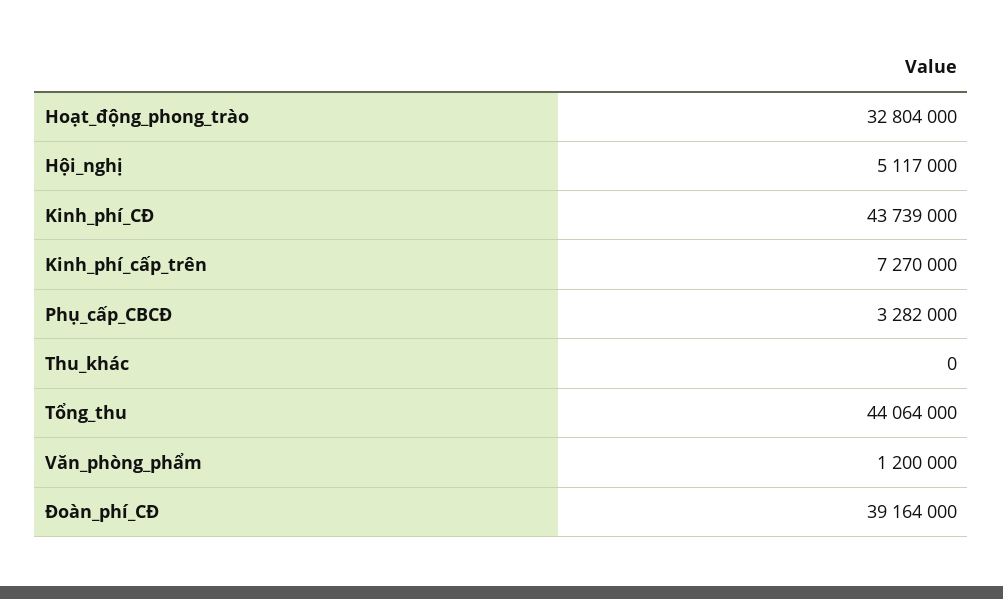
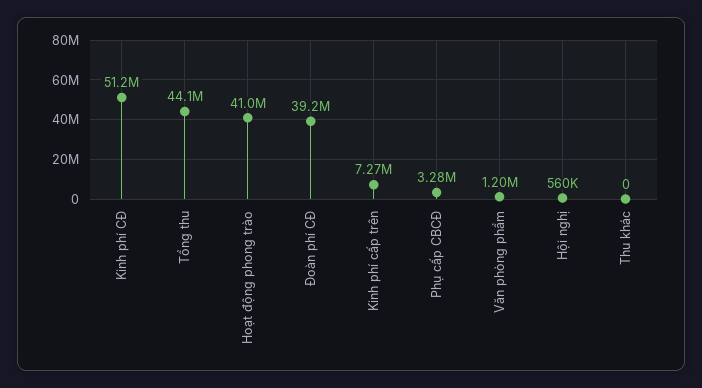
  {
-   "Hoạt_động_phong_trào": 32804000,
+   "Hoạt_động_phong_trào": 41000000,
-   "Hội_nghị": 5117000,
+   "Hội_nghị": 560000,
-   "Kinh_phí_CĐ": 43739000,
+   "Kinh_phí_CĐ": 51200000,
    "Kinh_phí_cấp_trên": 7270000,
    "Phụ_cấp_CBCĐ": 3282000,
    "Thu_khác": 0,
    "Tổng_thu": 44064000,
    "Văn_phòng_phẩm": 1200000,
    "Đoàn_phí_CĐ": 39164000
  }

